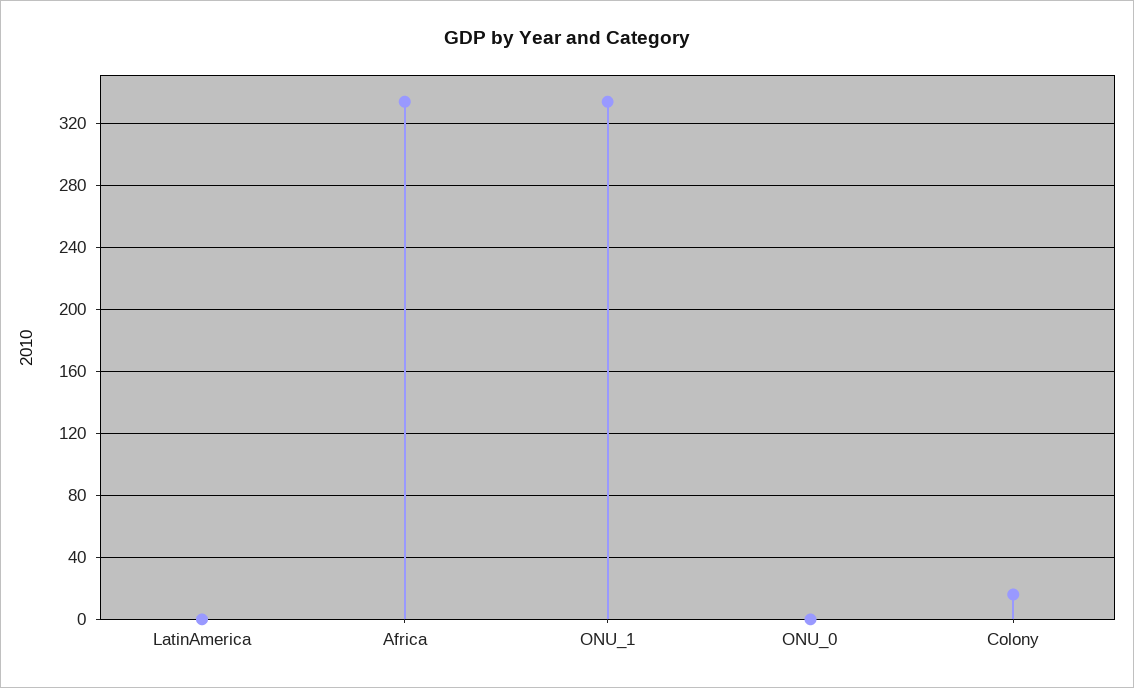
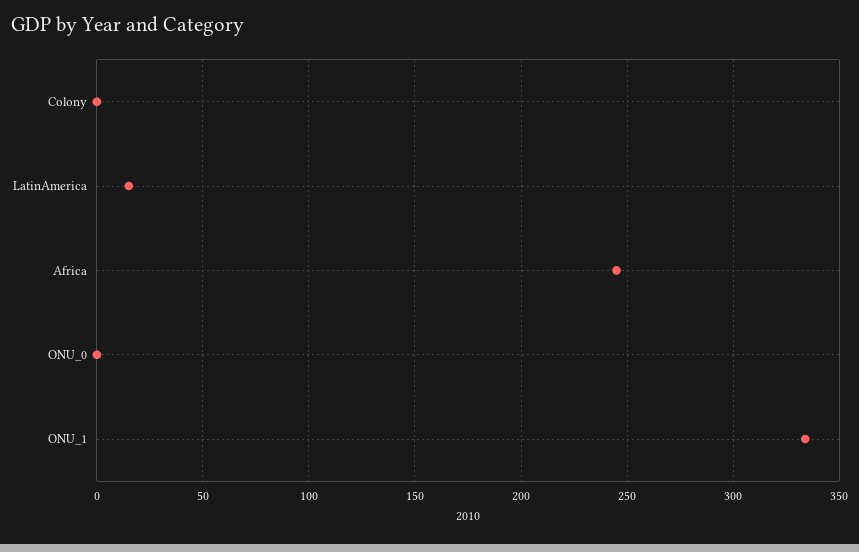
  {
-   "LatinAmerica": 0,
+   "LatinAmerica": 15,
-   "Africa": 335,
+   "Africa": 245,
    "ONU_1": 335,
    "ONU_0": 0,
-   "Colony": 15
+   "Colony": 0
  }

